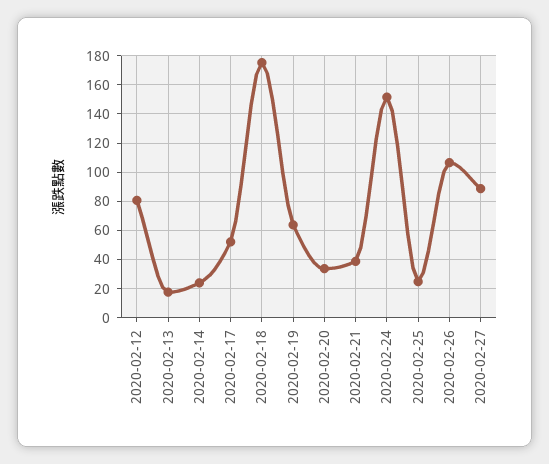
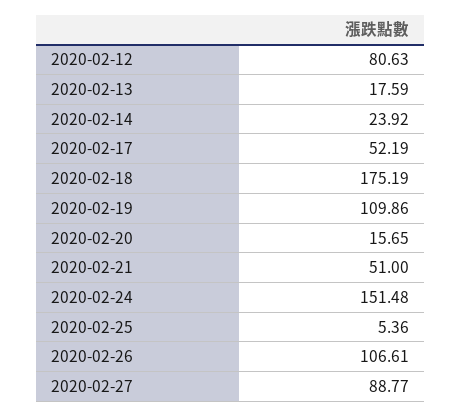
  {
    "2020-02-12": 80.63,
    "2020-02-13": 17.59,
    "2020-02-14": 23.92,
    "2020-02-17": 52.19,
    "2020-02-18": 175.19,
-   "2020-02-19": 65,
+   "2020-02-19": 109.86,
-   "2020-02-20": 35,
+   "2020-02-20": 15.65,
-   "2020-02-21": 40,
+   "2020-02-21": 51,
    "2020-02-24": 151.48,
-   "2020-02-25": 25,
+   "2020-02-25": 5.36,
    "2020-02-26": 106.61,
    "2020-02-27": 88.77
  }

